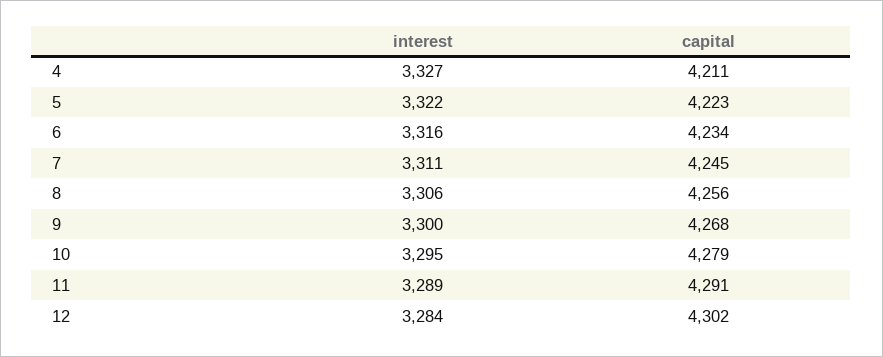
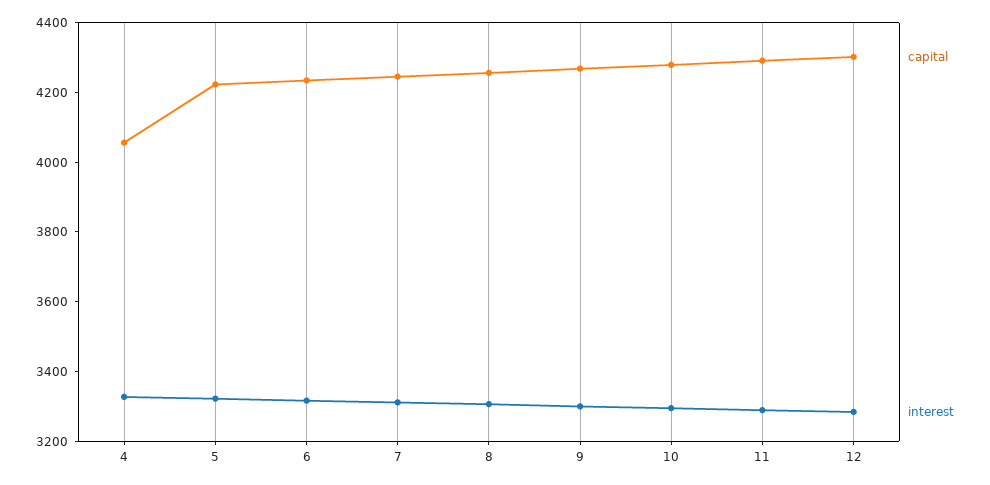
  {
    "interest": {
      "4": 3327,
      "5": 3322,
      "6": 3316,
      "7": 3311,
      "8": 3306,
      "9": 3300,
      "10": 3295,
      "11": 3289,
      "12": 3284
    },
    "capital": {
-     "4": 4211,
+     "4": 4050,
      "5": 4223,
      "6": 4234,
      "7": 4245,
      "8": 4256,
      "9": 4268,
      "10": 4279,
      "11": 4291,
      "12": 4302
    }
  }

